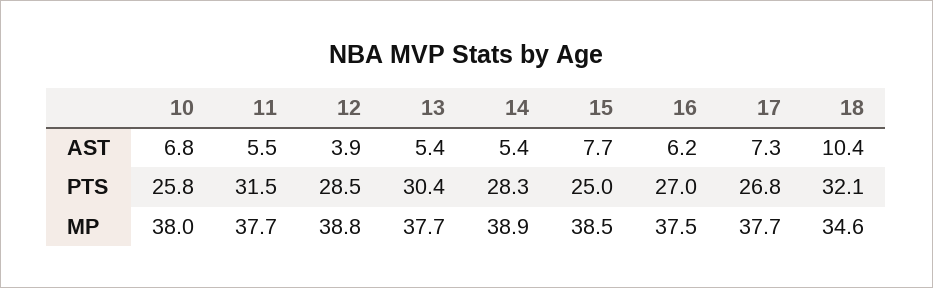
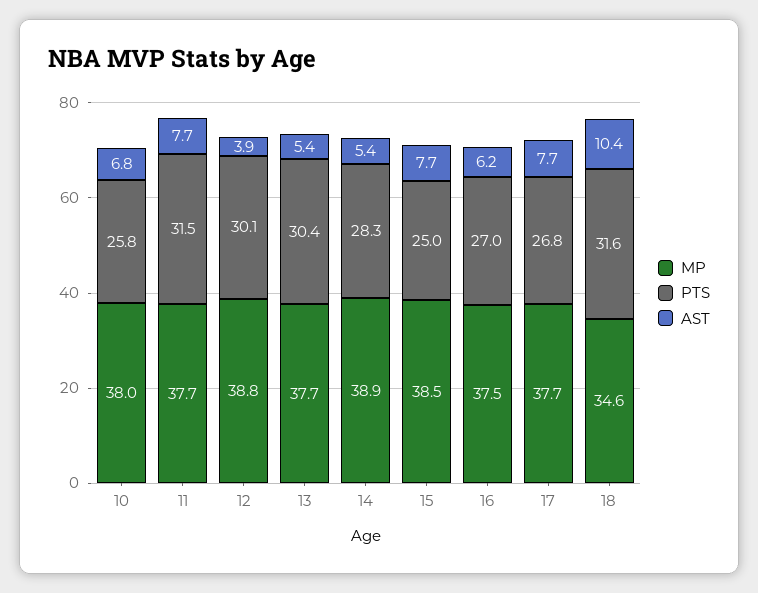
  {
    "AST": {
      "10": 6.8,
-     "11": 5.5,
+     "11": 7.7,
      "12": 3.9,
      "13": 5.4,
      "14": 5.4,
      "15": 7.7,
      "16": 6.2,
-     "17": 7.3,
+     "17": 7.7,
      "18": 10.4
    },
    "PTS": {
      "10": 25.8,
      "11": 31.5,
-     "12": 28.5,
+     "12": 30.1,
      "13": 30.4,
      "14": 28.3,
      "15": 25,
      "16": 27,
      "17": 26.8,
-     "18": 32.1
+     "18": 31.6
    },
    "MP": {
      "10": 38,
      "11": 37.7,
      "12": 38.8,
      "13": 37.7,
      "14": 38.9,
      "15": 38.5,
      "16": 37.5,
      "17": 37.7,
      "18": 34.6
    }
  }

